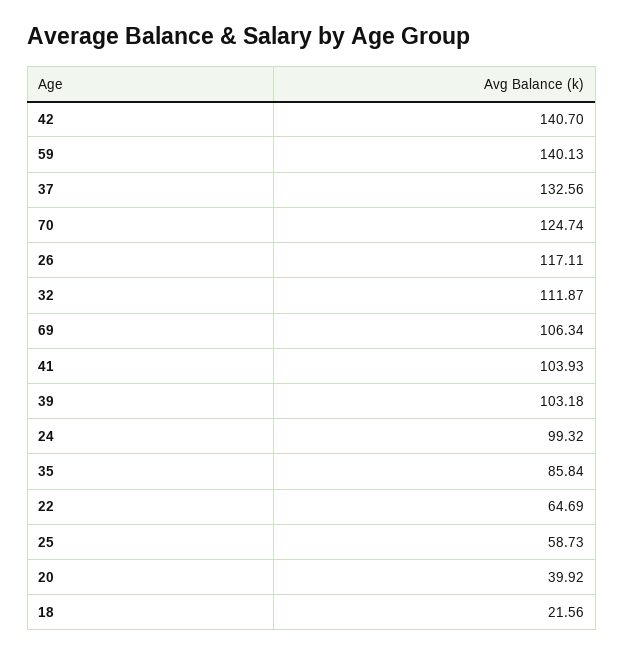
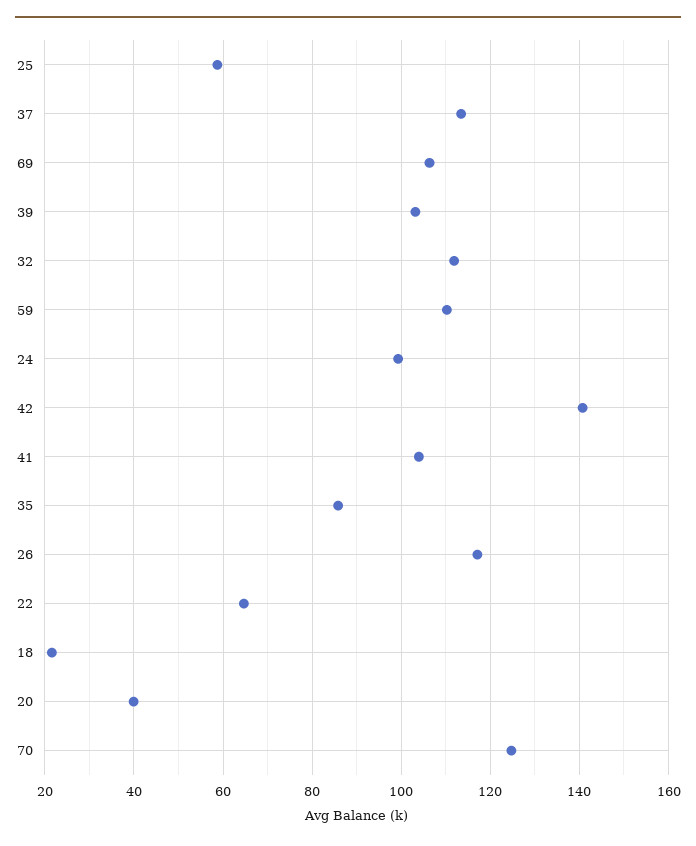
  {
    "42": 140.7,
-   "59": 140.13,
+   "59": 110,
-   "37": 132.56,
+   "37": 114,
    "70": 124.74,
    "26": 117.11,
    "32": 111.87,
    "69": 106.34,
    "41": 103.93,
    "39": 103.18,
    "24": 99.32,
    "35": 85.84,
    "22": 64.69,
    "25": 58.73,
    "20": 39.92,
    "18": 21.56
  }

